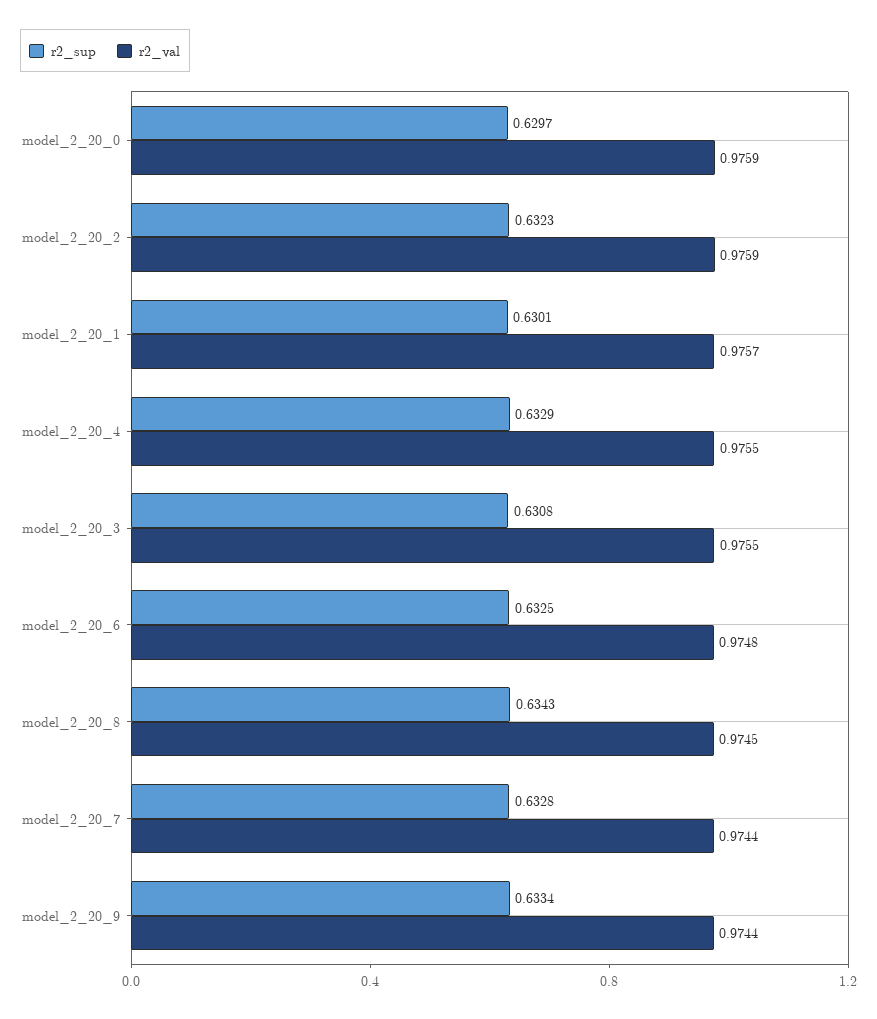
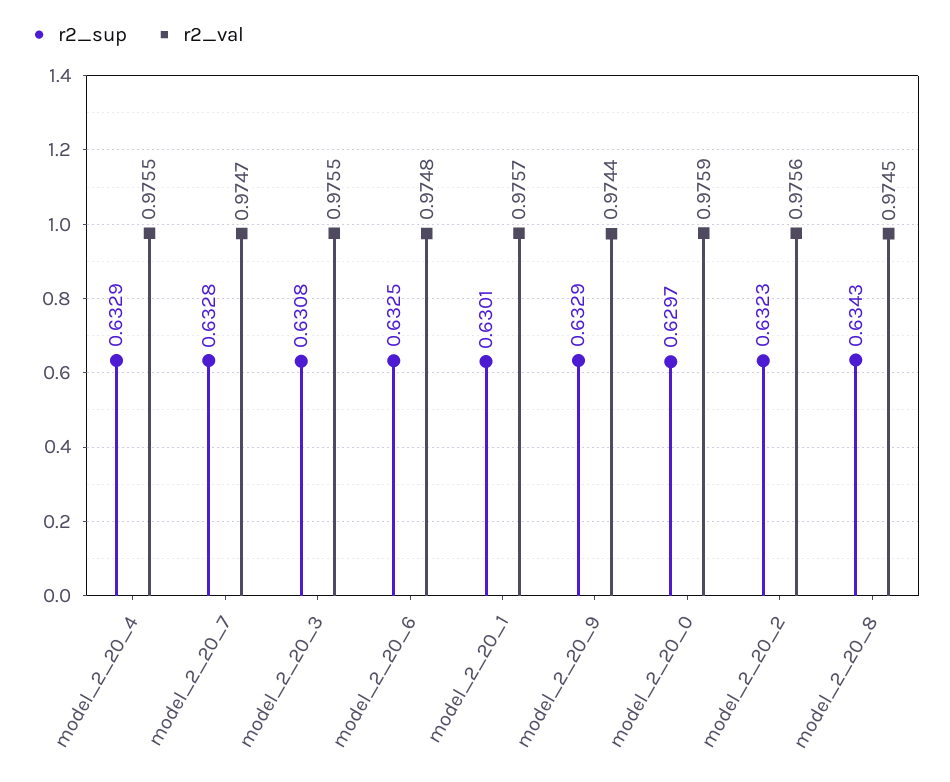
  {
    "r2_sup": {
      "model_2_20_0": 0.6297,
      "model_2_20_2": 0.6323,
      "model_2_20_1": 0.6301,
      "model_2_20_4": 0.6329,
      "model_2_20_3": 0.6308,
      "model_2_20_6": 0.6325,
      "model_2_20_8": 0.6343,
      "model_2_20_7": 0.6328,
-     "model_2_20_9": 0.6334
+     "model_2_20_9": 0.6329
    },
    "r2_val": {
      "model_2_20_0": 0.9759,
-     "model_2_20_2": 0.9759,
+     "model_2_20_2": 0.9756,
      "model_2_20_1": 0.9757,
      "model_2_20_4": 0.9755,
      "model_2_20_3": 0.9755,
      "model_2_20_6": 0.9748,
      "model_2_20_8": 0.9745,
-     "model_2_20_7": 0.9744,
+     "model_2_20_7": 0.9747,
      "model_2_20_9": 0.9744
    }
  }

